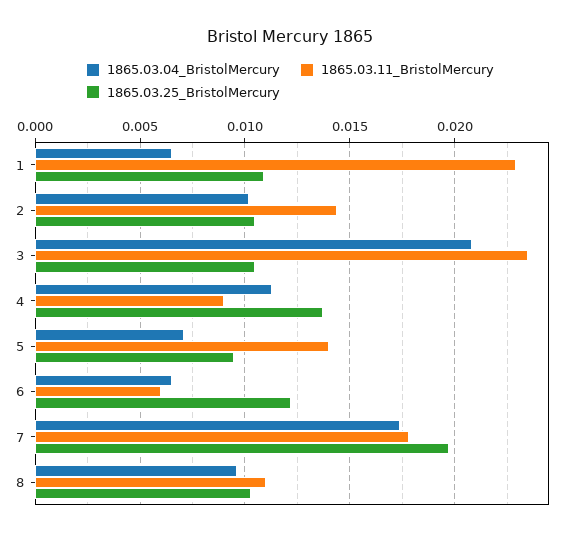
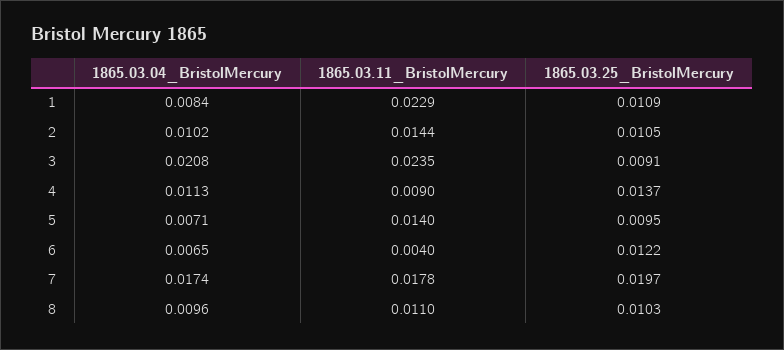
  {
    "1865.03.04_BristolMercury": {
-     "1": 0.0065,
+     "1": 0.0084,
      "2": 0.0102,
      "3": 0.0208,
      "4": 0.0113,
      "5": 0.0071,
      "6": 0.0065,
      "7": 0.0174,
      "8": 0.0096
    },
    "1865.03.11_BristolMercury": {
      "1": 0.0229,
      "2": 0.0144,
      "3": 0.0235,
      "4": 0.009,
      "5": 0.014,
-     "6": 0.006,
+     "6": 0.004,
      "7": 0.0178,
      "8": 0.011
    },
    "1865.03.25_BristolMercury": {
      "1": 0.0109,
      "2": 0.0105,
-     "3": 0.0105,
+     "3": 0.0091,
      "4": 0.0137,
      "5": 0.0095,
      "6": 0.0122,
      "7": 0.0197,
      "8": 0.0103
    }
  }

